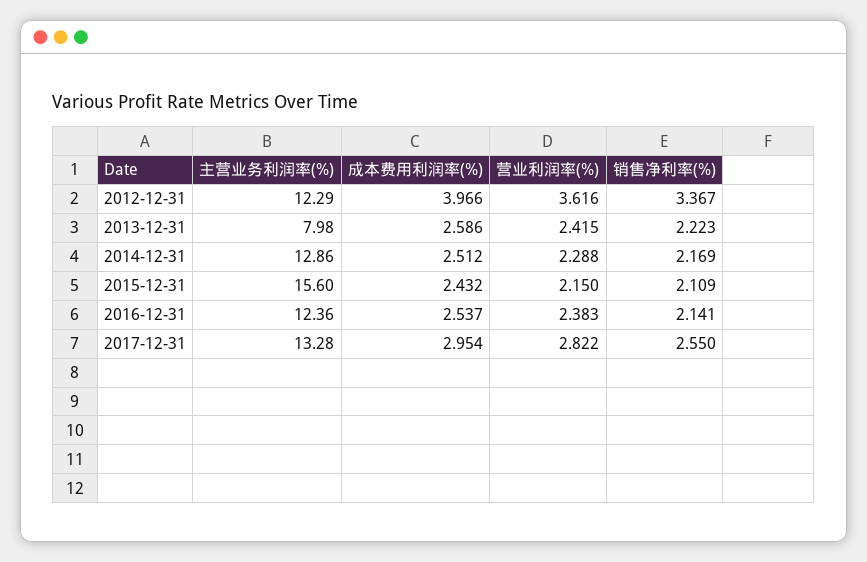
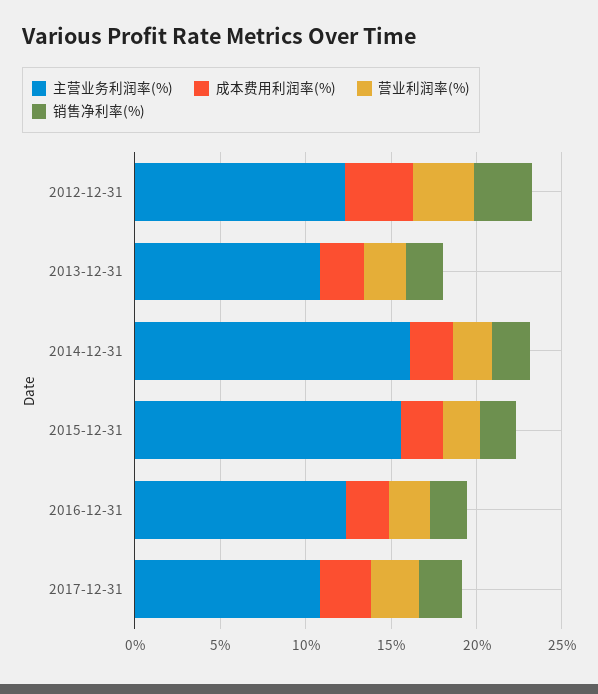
  {
    "主营业务利润率(%)": {
      "2012-12-31": 12.29,
-     "2013-12-31": 7.98,
+     "2013-12-31": 11,
-     "2014-12-31": 12.86,
+     "2014-12-31": 16,
      "2015-12-31": 15.6,
      "2016-12-31": 12.36,
-     "2017-12-31": 13.28
+     "2017-12-31": 11
    },
    "成本费用利润率(%)": {
      "2012-12-31": 3.966,
      "2013-12-31": 2.586,
      "2014-12-31": 2.512,
      "2015-12-31": 2.432,
      "2016-12-31": 2.537,
      "2017-12-31": 2.954
    },
    "营业利润率(%)": {
      "2012-12-31": 3.616,
      "2013-12-31": 2.415,
      "2014-12-31": 2.288,
      "2015-12-31": 2.15,
      "2016-12-31": 2.383,
      "2017-12-31": 2.822
    },
    "销售净利率(%)": {
      "2012-12-31": 3.367,
      "2013-12-31": 2.223,
      "2014-12-31": 2.169,
      "2015-12-31": 2.109,
      "2016-12-31": 2.141,
      "2017-12-31": 2.55
    }
  }

